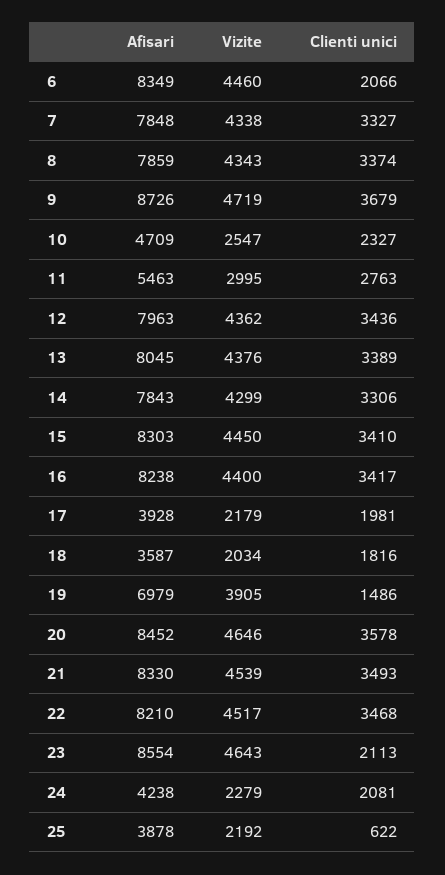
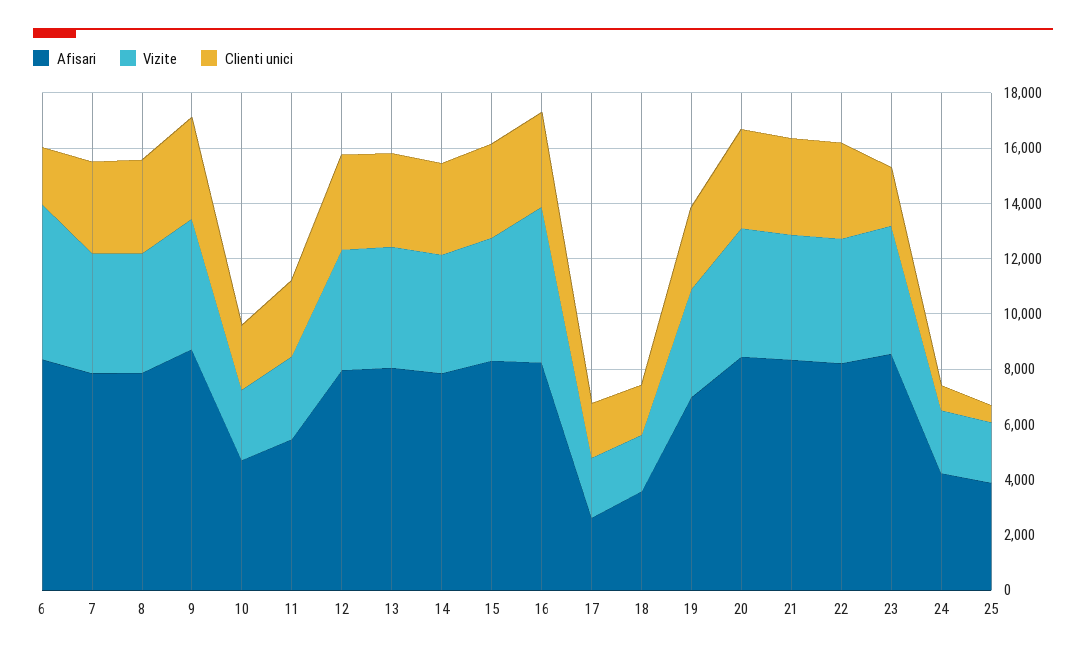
  {
    "Afisari": {
      "6": 8349,
      "7": 7848,
      "8": 7859,
      "9": 8726,
      "10": 4709,
      "11": 5463,
      "12": 7963,
      "13": 8045,
      "14": 7843,
      "15": 8303,
      "16": 8238,
-     "17": 3928,
+     "17": 2500,
      "18": 3587,
      "19": 6979,
      "20": 8452,
      "21": 8330,
      "22": 8210,
      "23": 8554,
      "24": 4238,
      "25": 3878
    },
    "Vizite": {
-     "6": 4460,
+     "6": 5500,
      "7": 4338,
      "8": 4343,
      "9": 4719,
      "10": 2547,
      "11": 2995,
      "12": 4362,
      "13": 4376,
      "14": 4299,
      "15": 4450,
-     "16": 4400,
+     "16": 5500,
      "17": 2179,
      "18": 2034,
      "19": 3905,
      "20": 4646,
      "21": 4539,
      "22": 4517,
      "23": 4643,
      "24": 2279,
      "25": 2192
    },
    "Clienti unici": {
      "6": 2066,
      "7": 3327,
      "8": 3374,
      "9": 3679,
      "10": 2327,
      "11": 2763,
      "12": 3436,
      "13": 3389,
      "14": 3306,
      "15": 3410,
      "16": 3417,
      "17": 1981,
      "18": 1816,
-     "19": 1486,
+     "19": 3000,
      "20": 3578,
      "21": 3493,
      "22": 3468,
      "23": 2113,
-     "24": 2081,
+     "24": 1000,
      "25": 622
    }
  }

